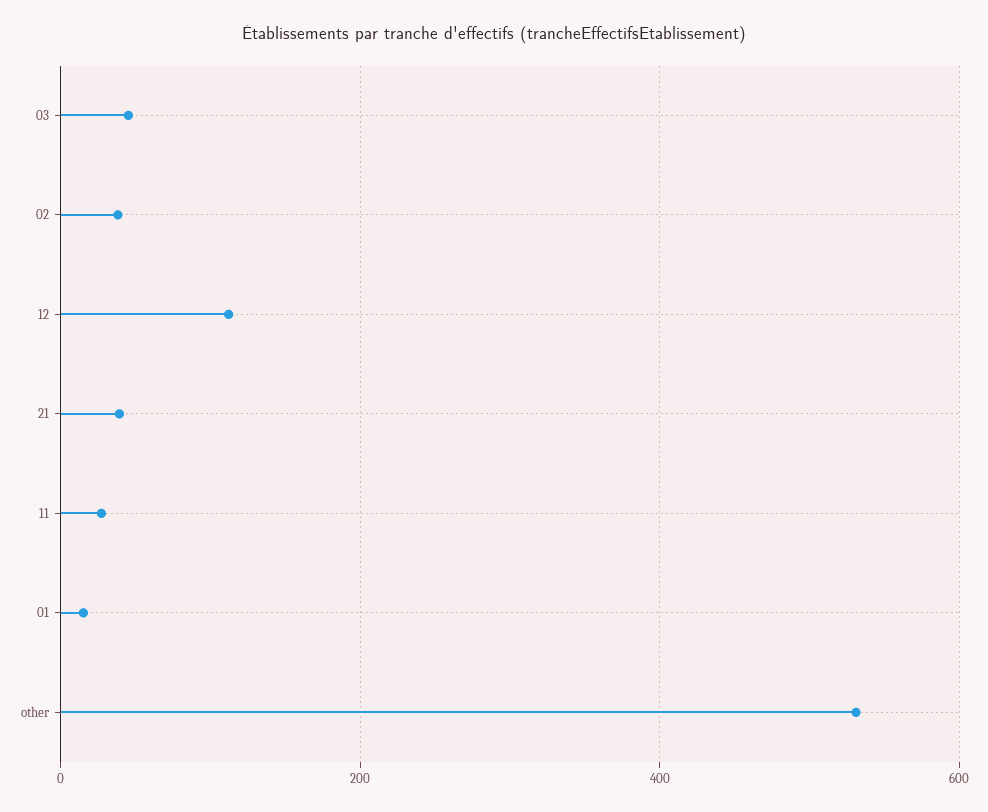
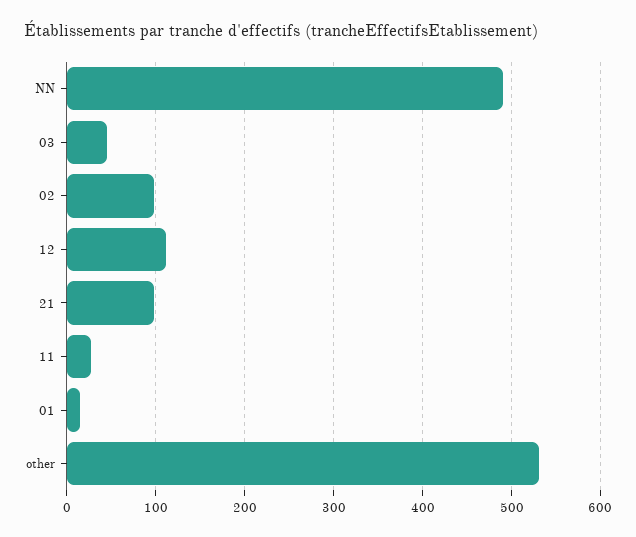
  {
    "03": 50,
-   "02": 40,
+   "02": 100,
    "12": 110,
-   "21": 40,
+   "21": 100,
    "11": 30,
    "01": 20,
-   "other": 530
+   "other": 530,
+   "NN": 490
  }

